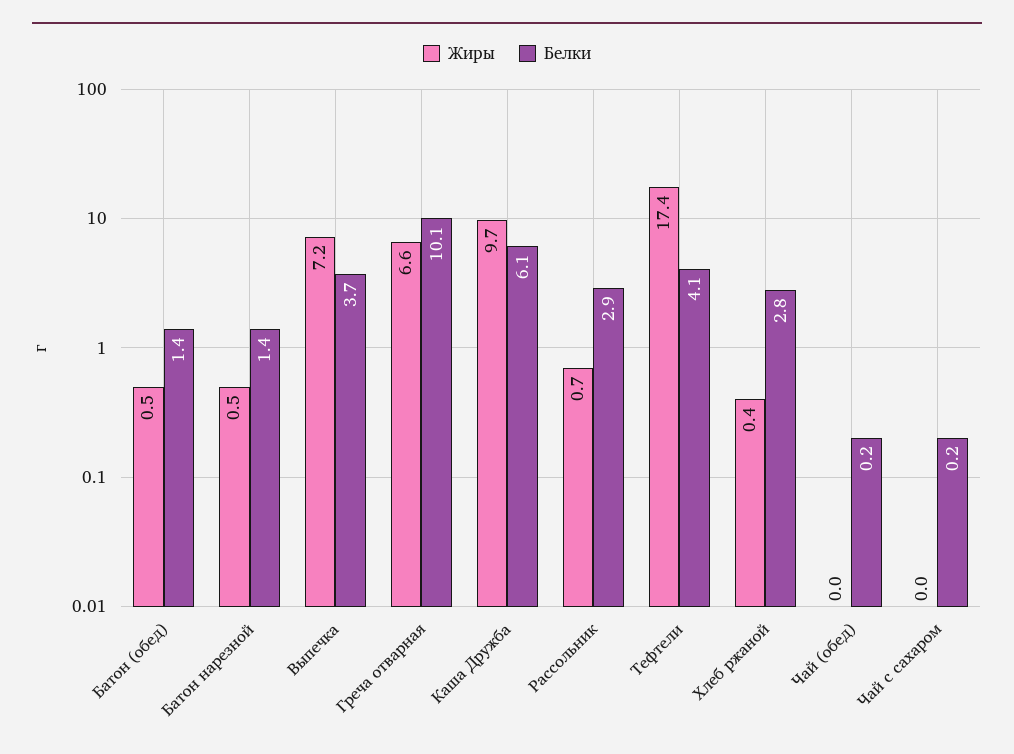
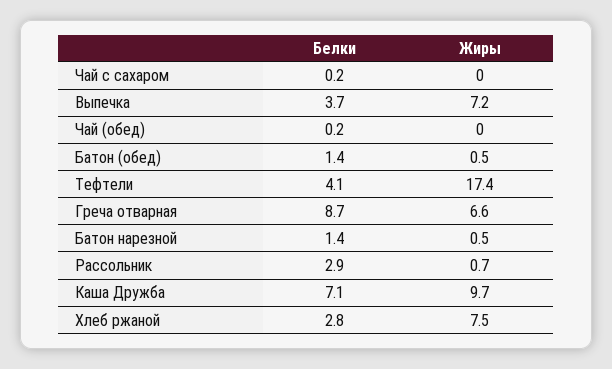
  {
    "Жиры": {
      "Батон (обед)": 0.5,
      "Батон нарезной": 0.5,
      "Выпечка": 7.2,
      "Греча отварная": 6.6,
      "Каша Дружба": 9.7,
      "Рассольник": 0.7,
      "Тефтели": 17.4,
-     "Хлеб ржаной": 0.4,
+     "Хлеб ржаной": 7.5,
      "Чай (обед)": 0,
      "Чай с сахаром": 0
    },
    "Белки": {
      "Батон (обед)": 1.4,
      "Батон нарезной": 1.4,
      "Выпечка": 3.7,
-     "Греча отварная": 10.1,
+     "Греча отварная": 8.7,
-     "Каша Дружба": 6.1,
+     "Каша Дружба": 7.1,
      "Рассольник": 2.9,
      "Тефтели": 4.1,
      "Хлеб ржаной": 2.8,
      "Чай (обед)": 0.2,
      "Чай с сахаром": 0.2
    }
  }

